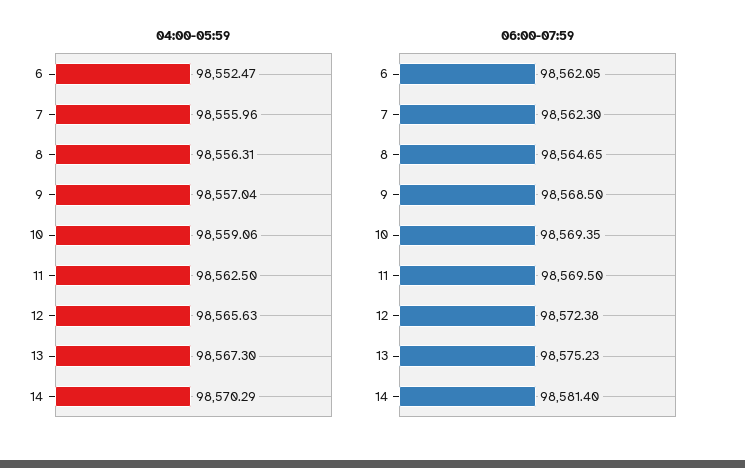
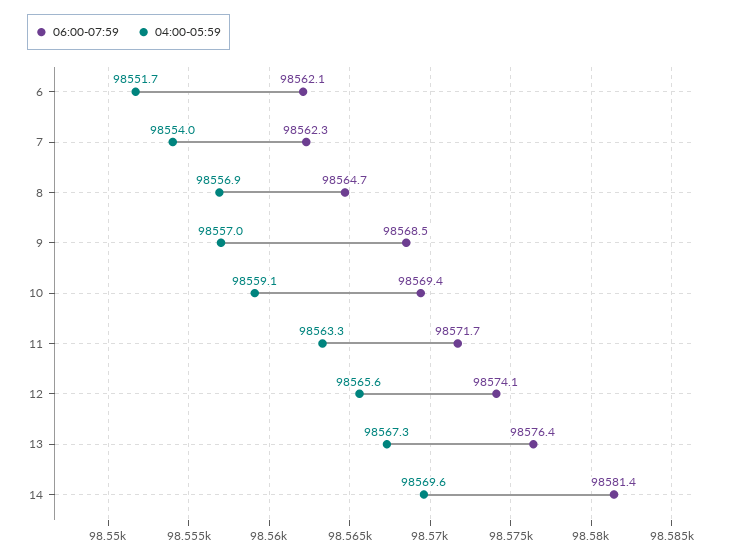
  {
    "04:00-05:59": {
-     "6": 98552.47,
+     "6": 98551.7,
-     "7": 98555.96,
+     "7": 98554,
-     "8": 98556.31,
+     "8": 98556.9,
      "9": 98557.04,
      "10": 98559.06,
-     "11": 98562.5,
+     "11": 98563.3,
      "12": 98565.63,
      "13": 98567.3,
-     "14": 98570.29
+     "14": 98569.6
    },
    "06:00-07:59": {
      "6": 98562.05,
      "7": 98562.3,
      "8": 98564.65,
      "9": 98568.5,
      "10": 98569.35,
-     "11": 98569.5,
+     "11": 98571.7,
-     "12": 98572.38,
+     "12": 98574.1,
-     "13": 98575.23,
+     "13": 98576.4,
      "14": 98581.4
    }
  }

